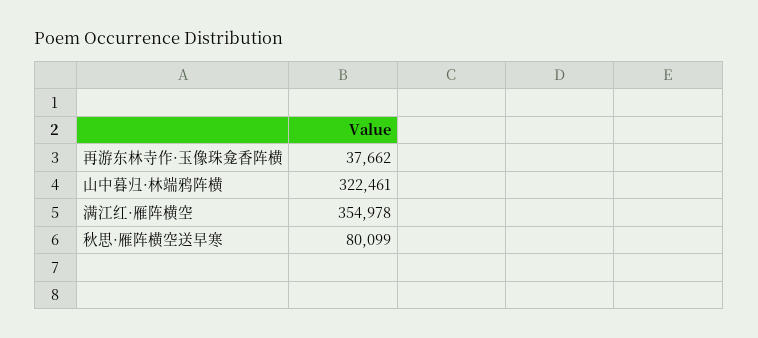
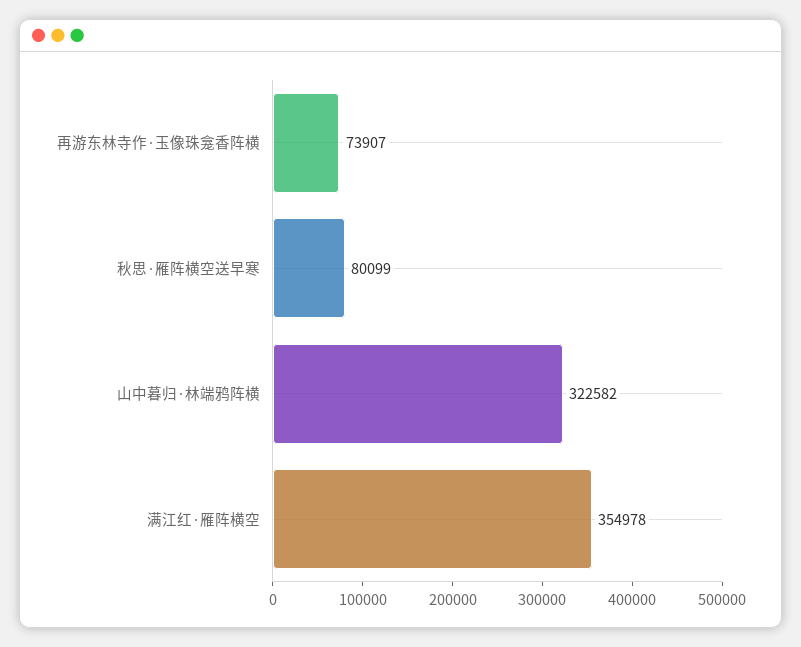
  {
-   "再游东林寺作·玉像珠龛香阵横": 37662,
+   "再游东林寺作·玉像珠龛香阵横": 73907,
-   "山中暮归·林端鸦阵横": 322461,
+   "山中暮归·林端鸦阵横": 322582,
    "满江红·雁阵横空": 354978,
    "秋思·雁阵横空送早寒": 80099
  }

